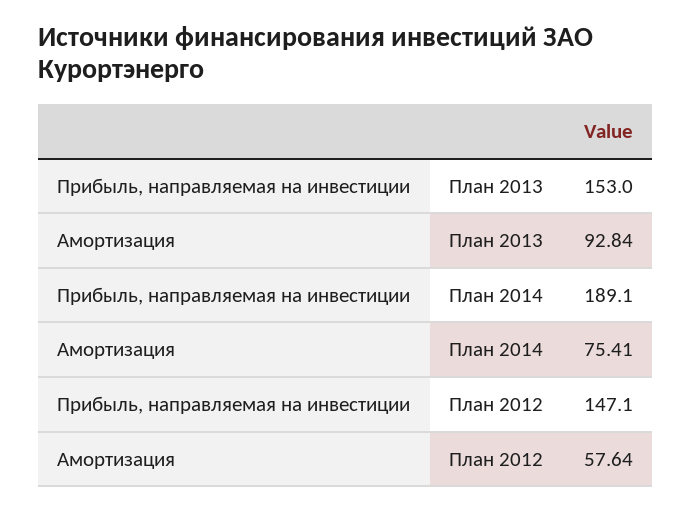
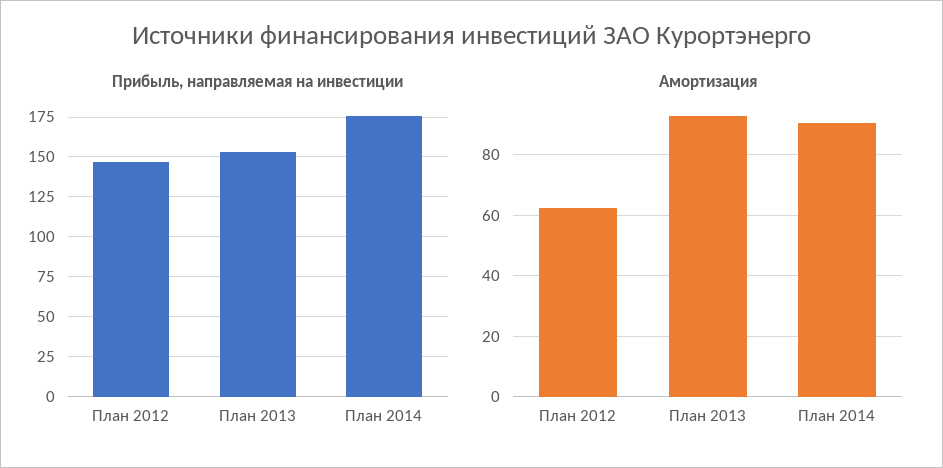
  {
    "Прибыль, направляемая на инвестиции": {
      "План 2013": 153,
-     "План 2014": 189.1,
+     "План 2014": 175,
      "План 2012": 147.1
    },
    "Амортизация": {
      "План 2013": 92.84,
-     "План 2014": 75.41,
+     "План 2014": 90,
-     "План 2012": 57.64
+     "План 2012": 62
    }
  }

